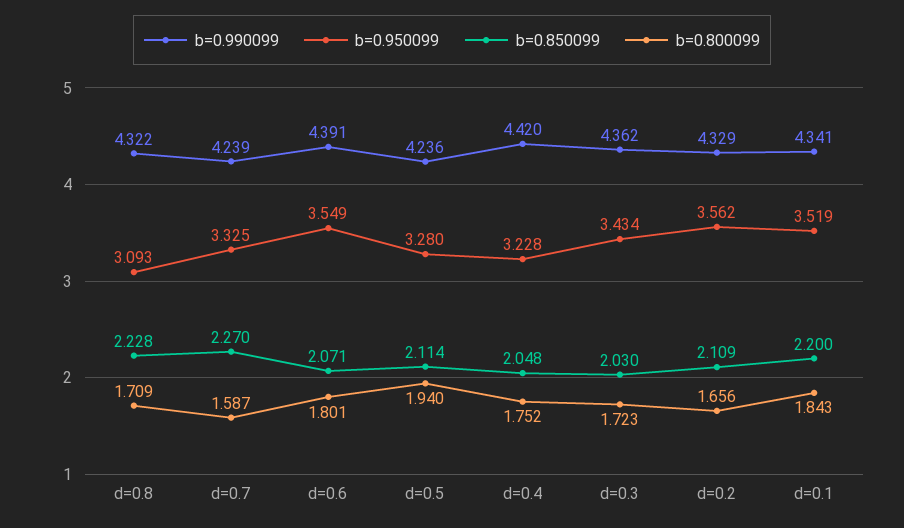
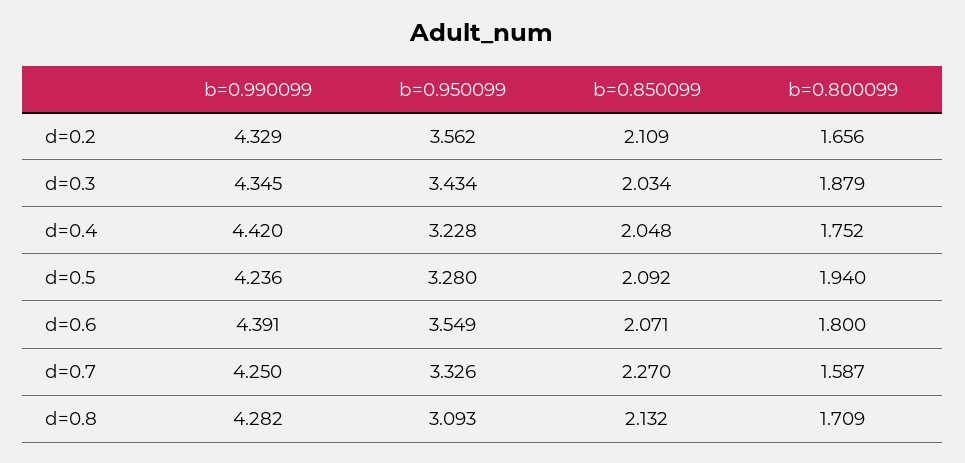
  {
    "b=0.990099": {
-     "d=0.8": 4.322,
+     "d=0.8": 4.282,
-     "d=0.7": 4.239,
+     "d=0.7": 4.25,
      "d=0.6": 4.391,
      "d=0.5": 4.236,
      "d=0.4": 4.42,
-     "d=0.3": 4.362,
+     "d=0.3": 4.345,
-     "d=0.2": 4.329,
+     "d=0.2": 4.329
-     "d=0.1": 4.341
    },
    "b=0.950099": {
      "d=0.8": 3.093,
-     "d=0.7": 3.325,
+     "d=0.7": 3.326,
      "d=0.6": 3.549,
      "d=0.5": 3.28,
      "d=0.4": 3.228,
      "d=0.3": 3.434,
-     "d=0.2": 3.562,
+     "d=0.2": 3.562
-     "d=0.1": 3.519
    },
    "b=0.850099": {
-     "d=0.8": 2.228,
+     "d=0.8": 2.132,
      "d=0.7": 2.27,
      "d=0.6": 2.071,
-     "d=0.5": 2.114,
+     "d=0.5": 2.092,
      "d=0.4": 2.048,
-     "d=0.3": 2.03,
+     "d=0.3": 2.034,
-     "d=0.2": 2.109,
+     "d=0.2": 2.109
-     "d=0.1": 2.2
    },
    "b=0.800099": {
      "d=0.8": 1.709,
      "d=0.7": 1.587,
-     "d=0.6": 1.801,
+     "d=0.6": 1.8,
      "d=0.5": 1.94,
      "d=0.4": 1.752,
-     "d=0.3": 1.723,
+     "d=0.3": 1.879,
-     "d=0.2": 1.656,
+     "d=0.2": 1.656
-     "d=0.1": 1.843
    }
  }

